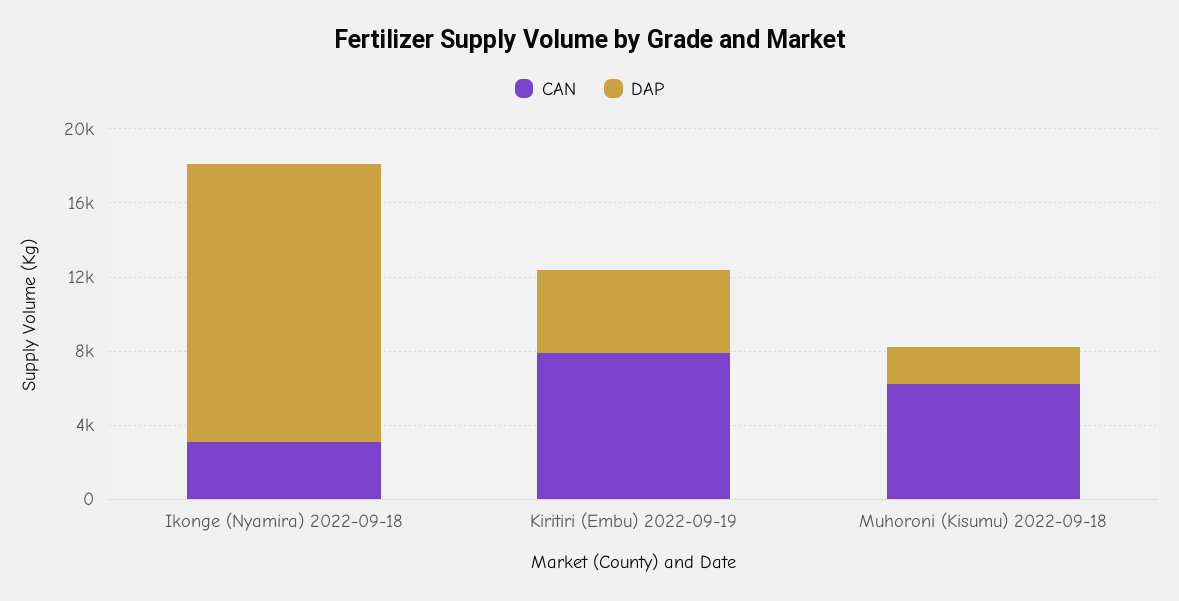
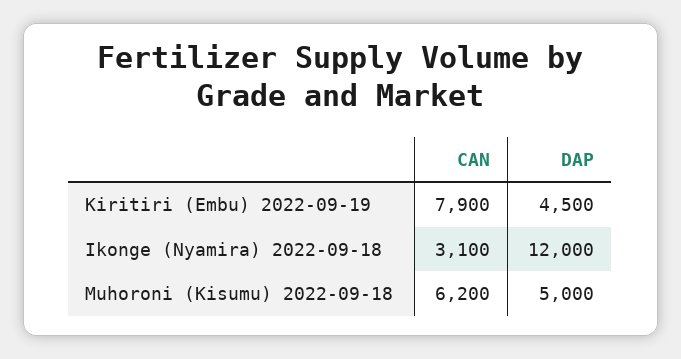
  {
    "CAN": {
      "Ikonge (Nyamira) 2022-09-18": 3100,
      "Kiritiri (Embu) 2022-09-19": 7900,
      "Muhoroni (Kisumu) 2022-09-18": 6200
    },
    "DAP": {
-     "Ikonge (Nyamira) 2022-09-18": 15000,
+     "Ikonge (Nyamira) 2022-09-18": 12000,
      "Kiritiri (Embu) 2022-09-19": 4500,
-     "Muhoroni (Kisumu) 2022-09-18": 2000
+     "Muhoroni (Kisumu) 2022-09-18": 5000
    }
  }

